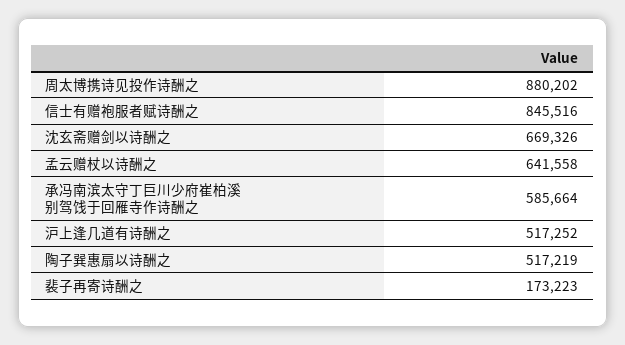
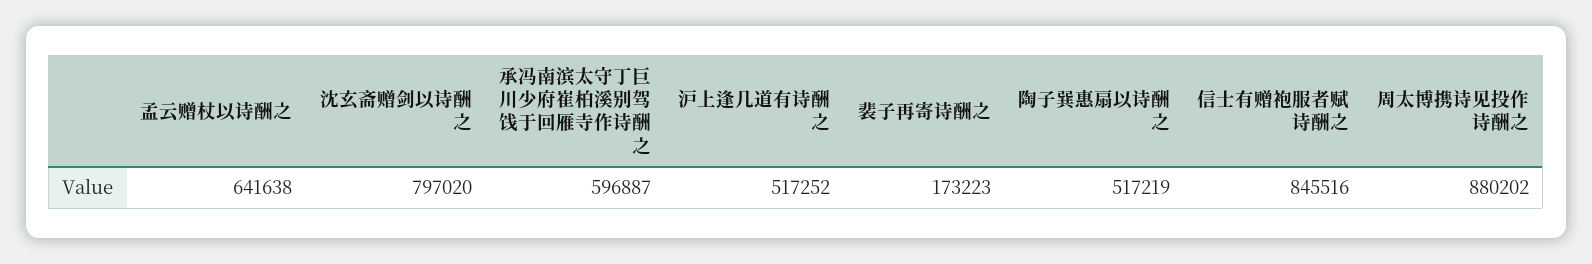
  {
    "周太博携诗见投作诗酬之": 880202,
    "信士有赠袍服者赋诗酬之": 845516,
-   "沈玄斋赠剑以诗酬之": 669326,
+   "沈玄斋赠剑以诗酬之": 797020,
-   "孟云赠杖以诗酬之": 641558,
+   "孟云赠杖以诗酬之": 641638,
-   "承冯南滨太守丁巨川少府崔柏溪别驾饯于回雁寺作诗酬之": 585664,
+   "承冯南滨太守丁巨川少府崔柏溪别驾饯于回雁寺作诗酬之": 596887,
    "沪上逢几道有诗酬之": 517252,
    "陶子巽惠扇以诗酬之": 517219,
    "裴子再寄诗酬之": 173223
  }

